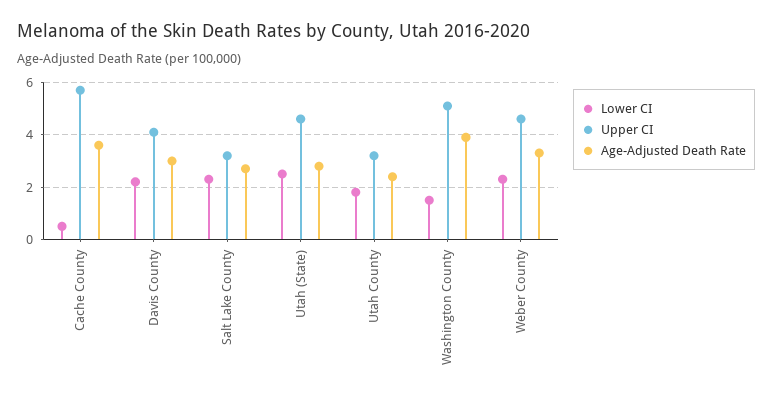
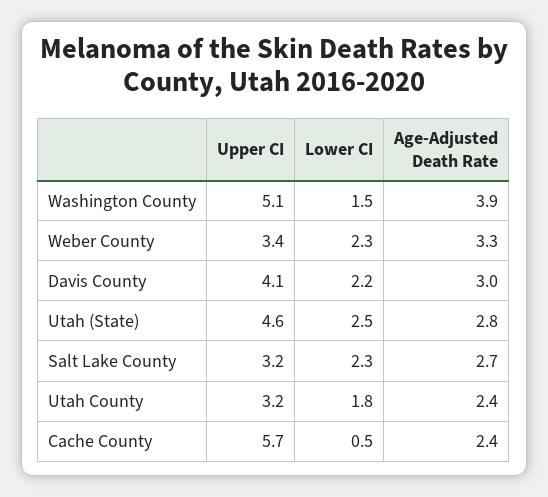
  {
    "Lower CI": {
      "Cache County": 0.5,
      "Davis County": 2.2,
      "Salt Lake County": 2.3,
      "Utah (State)": 2.5,
      "Utah County": 1.8,
      "Washington County": 1.5,
      "Weber County": 2.3
    },
    "Upper CI": {
      "Cache County": 5.7,
      "Davis County": 4.1,
      "Salt Lake County": 3.2,
      "Utah (State)": 4.6,
      "Utah County": 3.2,
      "Washington County": 5.1,
-     "Weber County": 4.5
+     "Weber County": 3.4
    },
    "Age-Adjusted Death Rate": {
-     "Cache County": 3.5,
+     "Cache County": 2.4,
      "Davis County": 3,
      "Salt Lake County": 2.7,
      "Utah (State)": 2.8,
      "Utah County": 2.4,
      "Washington County": 3.9,
      "Weber County": 3.3
    }
  }

